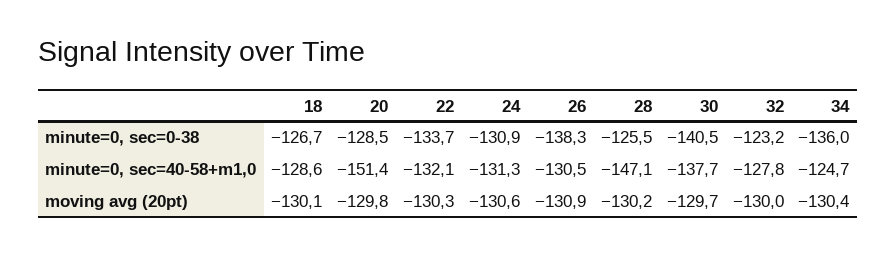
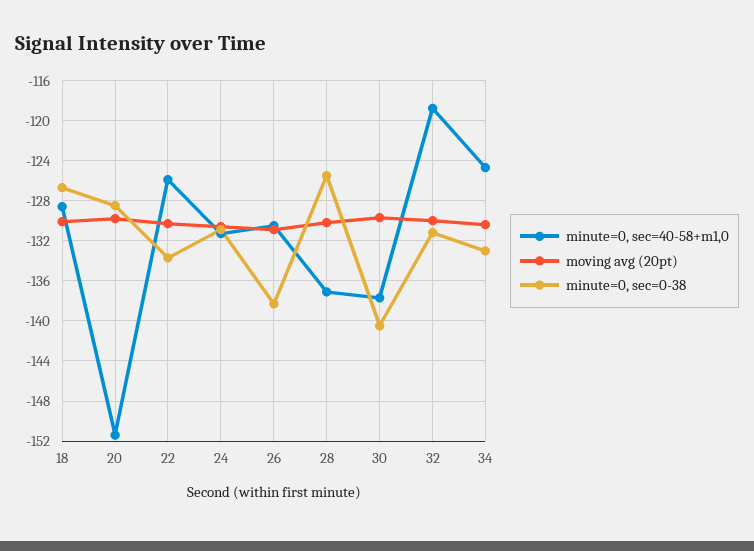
  {
    "minute=0, sec=0-38": {
      "18": -126.7,
      "20": -128.5,
      "22": -133.7,
      "24": -130.9,
      "26": -138.3,
      "28": -125.5,
      "30": -140.5,
-     "32": -123.2,
+     "32": -131,
-     "34": -136
+     "34": -133
    },
    "minute=0, sec=40-58+m1,0": {
      "18": -128.6,
      "20": -151.4,
-     "22": -132.1,
+     "22": -126,
      "24": -131.3,
      "26": -130.5,
-     "28": -147.1,
+     "28": -137,
      "30": -137.7,
-     "32": -127.8,
+     "32": -119,
      "34": -124.7
    },
    "moving avg (20pt)": {
      "18": -130.1,
      "20": -129.8,
      "22": -130.3,
      "24": -130.6,
      "26": -130.9,
      "28": -130.2,
      "30": -129.7,
      "32": -130,
      "34": -130.4
    }
  }

